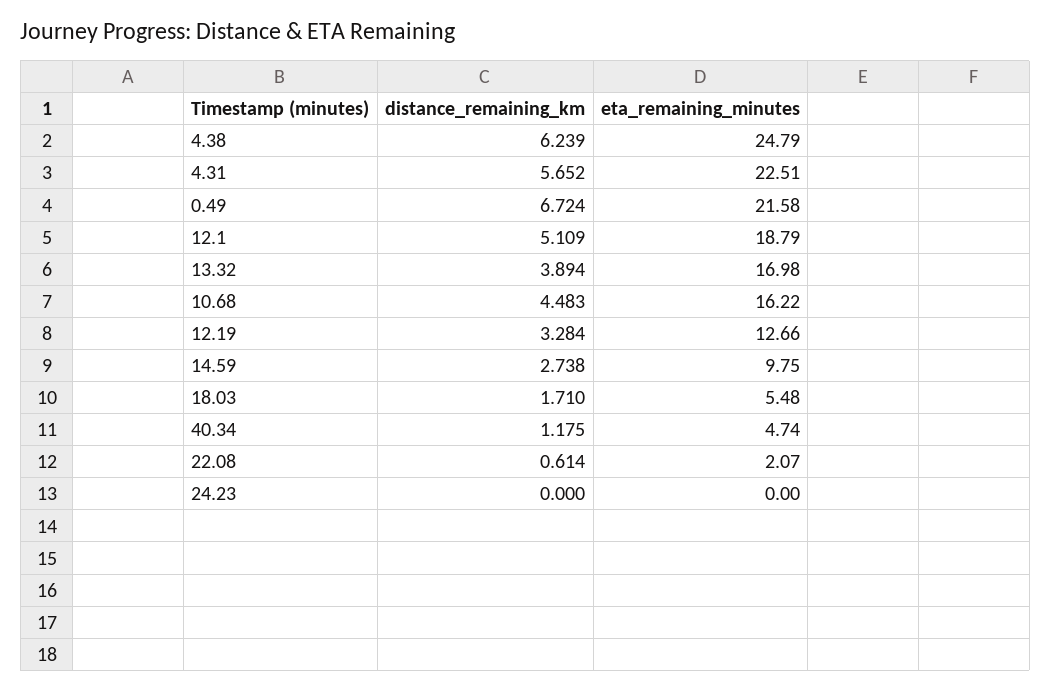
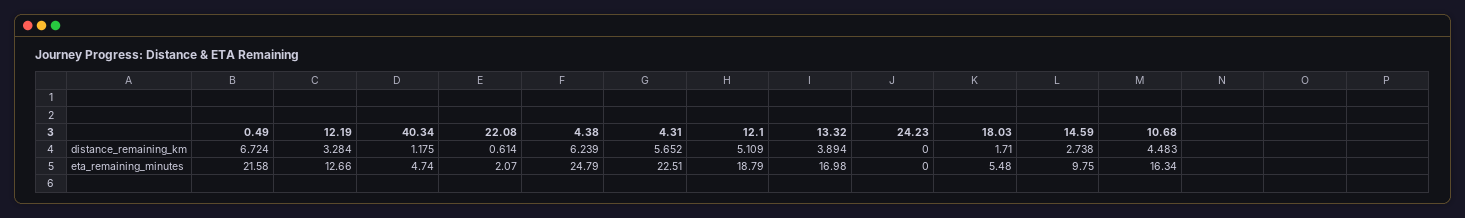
  {
    "distance_remaining_km": {
      "4.38": 6.239,
      "4.31": 5.652,
      "0.49": 6.724,
      "12.1": 5.109,
      "13.32": 3.894,
      "10.68": 4.483,
      "12.19": 3.284,
      "14.59": 2.738,
      "18.03": 1.71,
      "40.34": 1.175,
      "22.08": 0.614,
      "24.23": 0
    },
    "eta_remaining_minutes": {
      "4.38": 24.79,
      "4.31": 22.51,
      "0.49": 21.58,
      "12.1": 18.79,
      "13.32": 16.98,
-     "10.68": 16.22,
+     "10.68": 16.34,
      "12.19": 12.66,
      "14.59": 9.75,
      "18.03": 5.48,
      "40.34": 4.74,
      "22.08": 2.07,
      "24.23": 0
    }
  }

